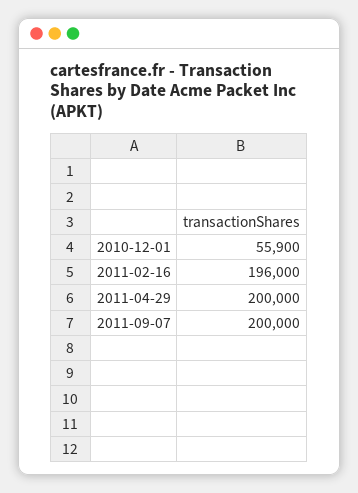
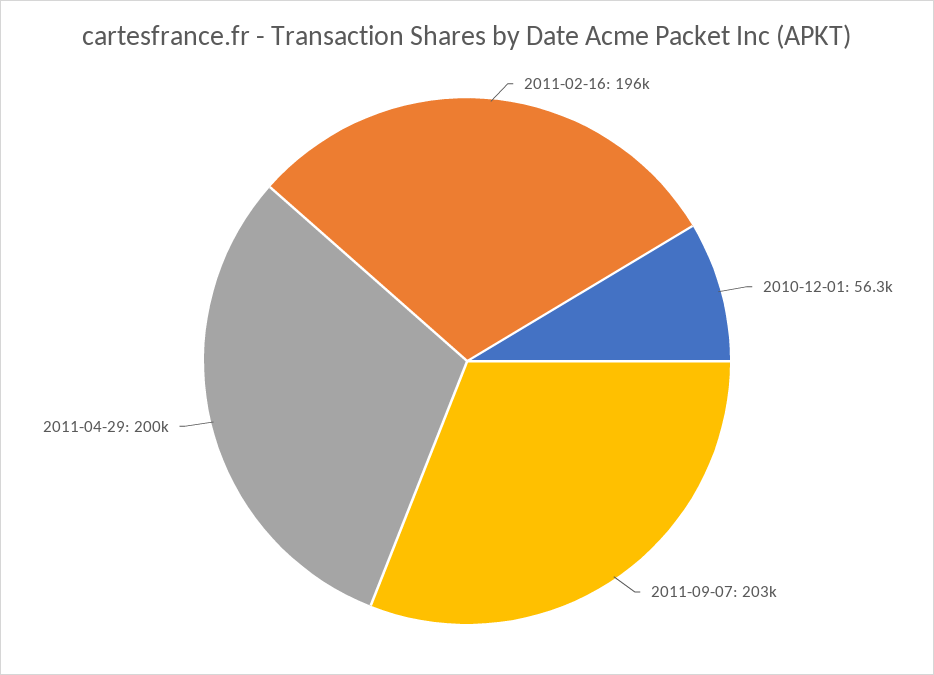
  {
-   "2010-12-01": 55900,
+   "2010-12-01": 56300,
    "2011-02-16": 196000,
    "2011-04-29": 200000,
-   "2011-09-07": 200000
+   "2011-09-07": 203000
  }

